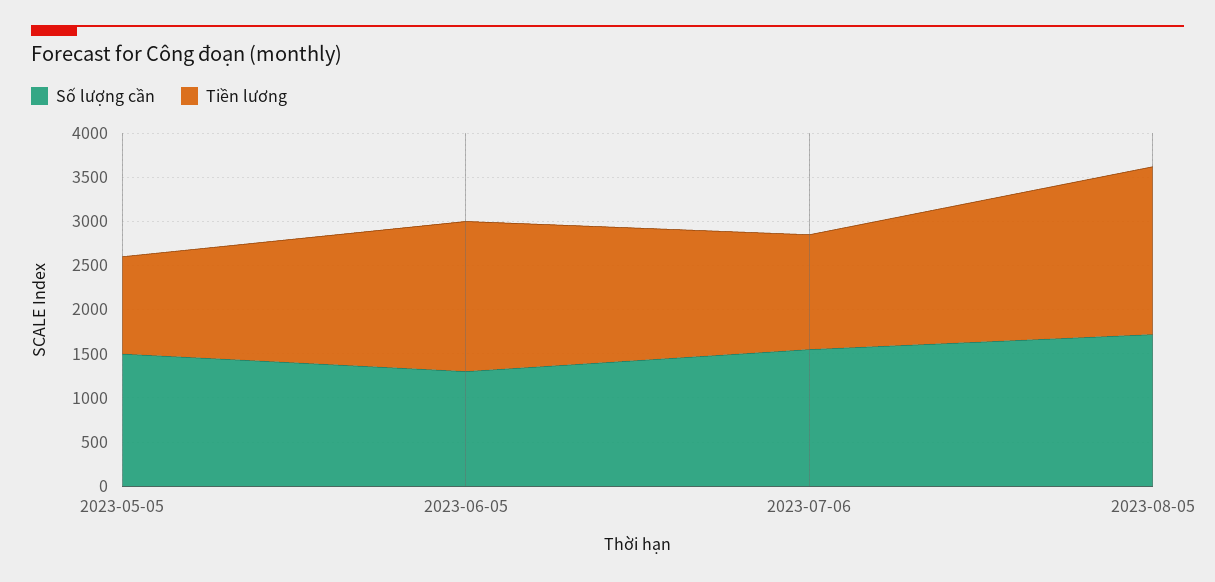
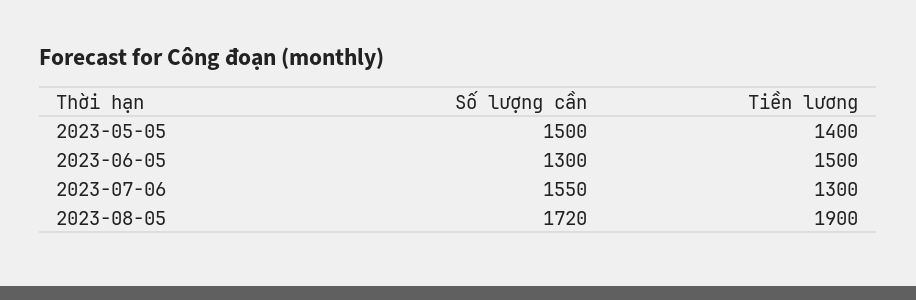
  {
    "Số lượng cần": {
      "2023-05-05": 1500,
      "2023-06-05": 1300,
      "2023-07-06": 1550,
      "2023-08-05": 1720
    },
    "Tiền lương": {
-     "2023-05-05": 1100,
+     "2023-05-05": 1400,
-     "2023-06-05": 1700,
+     "2023-06-05": 1500,
      "2023-07-06": 1300,
      "2023-08-05": 1900
    }
  }

